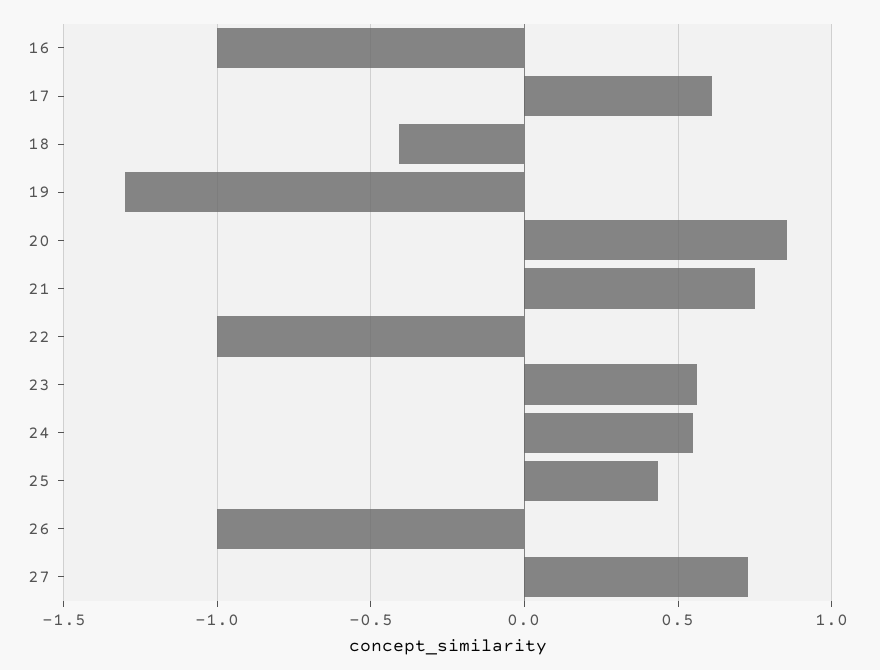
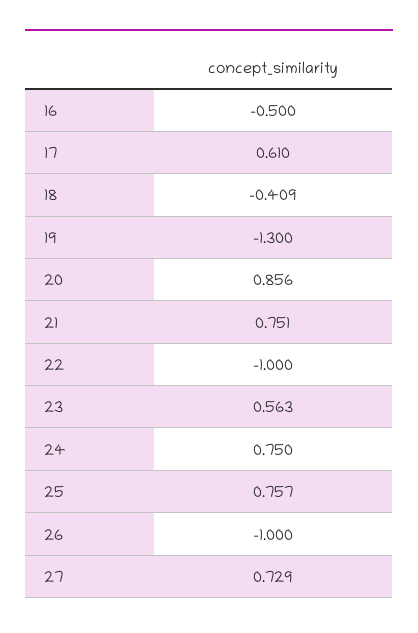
  {
-   "16": -1,
+   "16": -0.5,
    "17": 0.61,
    "18": -0.409,
    "19": -1.3,
    "20": 0.856,
    "21": 0.751,
    "22": -1,
    "23": 0.563,
-   "24": 0.55,
+   "24": 0.75,
-   "25": 0.45,
+   "25": 0.757,
    "26": -1,
    "27": 0.729
  }

